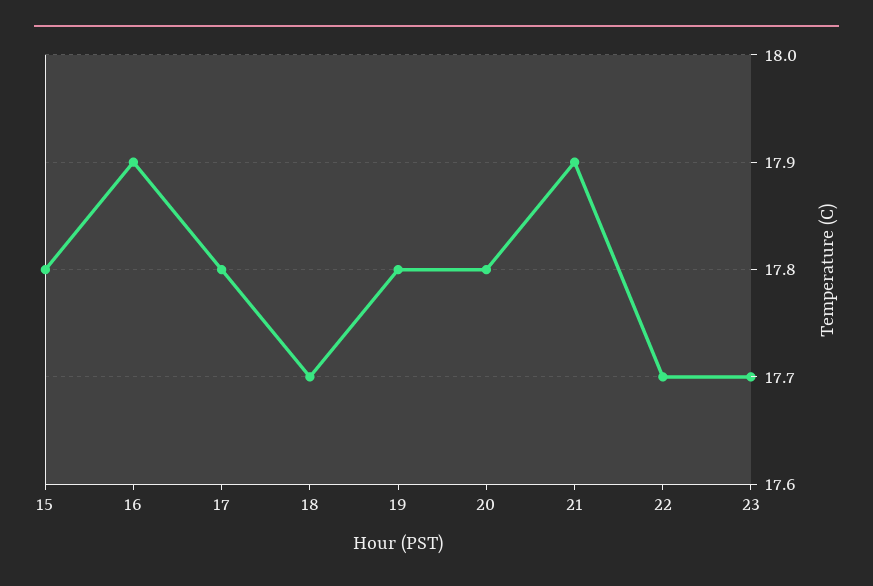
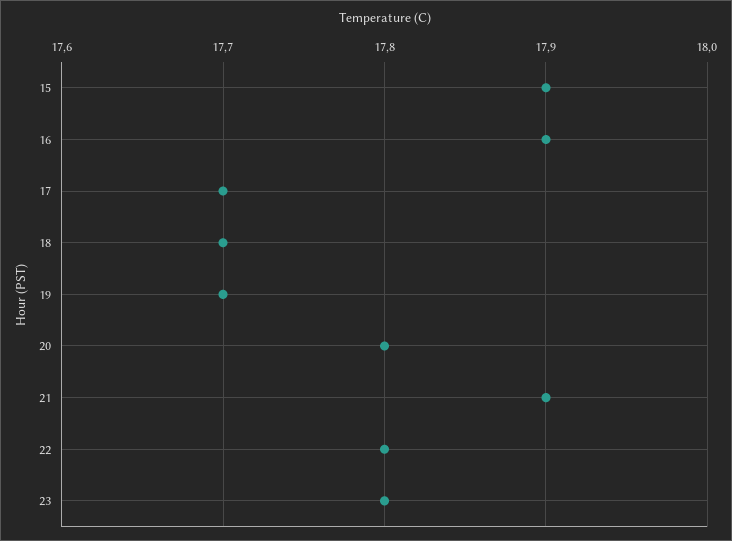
  {
-   "15": 17.8,
+   "15": 17.9,
    "16": 17.9,
-   "17": 17.8,
+   "17": 17.7,
    "18": 17.7,
-   "19": 17.8,
+   "19": 17.7,
    "20": 17.8,
    "21": 17.9,
-   "22": 17.7,
+   "22": 17.8,
-   "23": 17.7
+   "23": 17.8
  }

